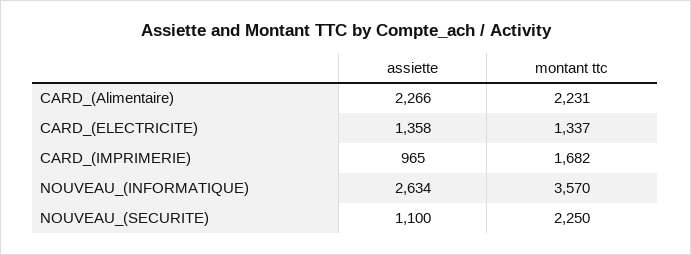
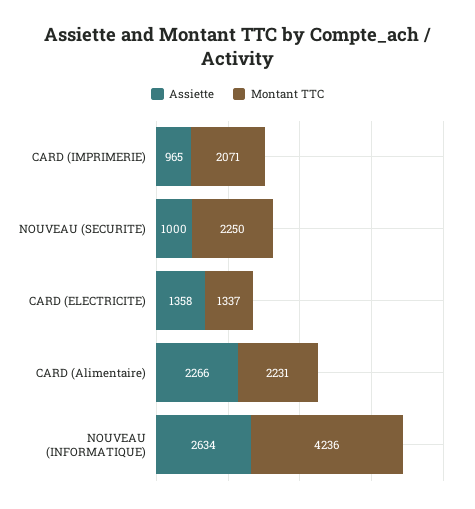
  {
    "assiette": {
      "CARD_(Alimentaire)": 2266,
      "CARD_(ELECTRICITE)": 1358,
      "CARD_(IMPRIMERIE)": 965,
      "NOUVEAU_(INFORMATIQUE)": 2634,
-     "NOUVEAU_(SECURITE)": 1100
+     "NOUVEAU_(SECURITE)": 1000
    },
    "montant ttc": {
      "CARD_(Alimentaire)": 2231,
      "CARD_(ELECTRICITE)": 1337,
-     "CARD_(IMPRIMERIE)": 1682,
+     "CARD_(IMPRIMERIE)": 2071,
-     "NOUVEAU_(INFORMATIQUE)": 3570,
+     "NOUVEAU_(INFORMATIQUE)": 4236,
      "NOUVEAU_(SECURITE)": 2250
    }
  }

